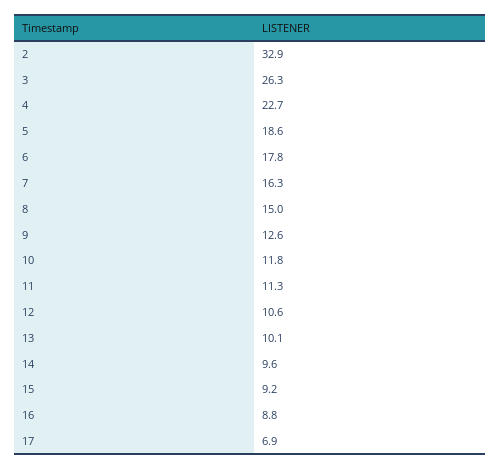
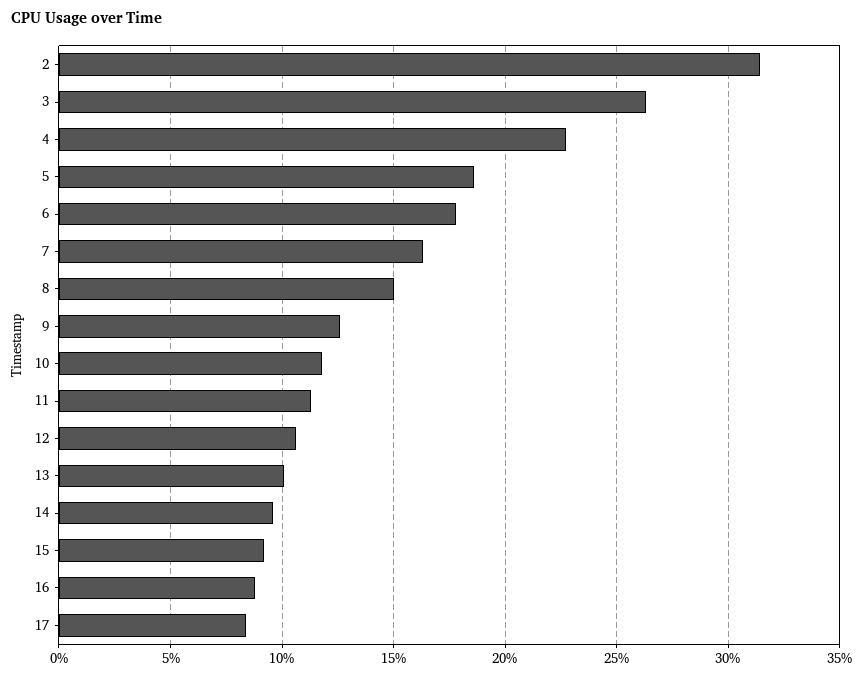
  {
-   "2": 32.9,
+   "2": 31.5,
    "3": 26.3,
    "4": 22.7,
    "5": 18.6,
    "6": 17.8,
    "7": 16.3,
    "8": 15,
    "9": 12.6,
    "10": 11.8,
    "11": 11.3,
    "12": 10.6,
    "13": 10.1,
    "14": 9.6,
    "15": 9.2,
    "16": 8.8,
-   "17": 6.9
+   "17": 8.5
  }

